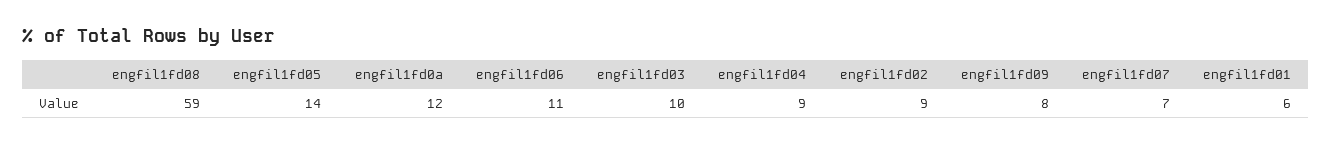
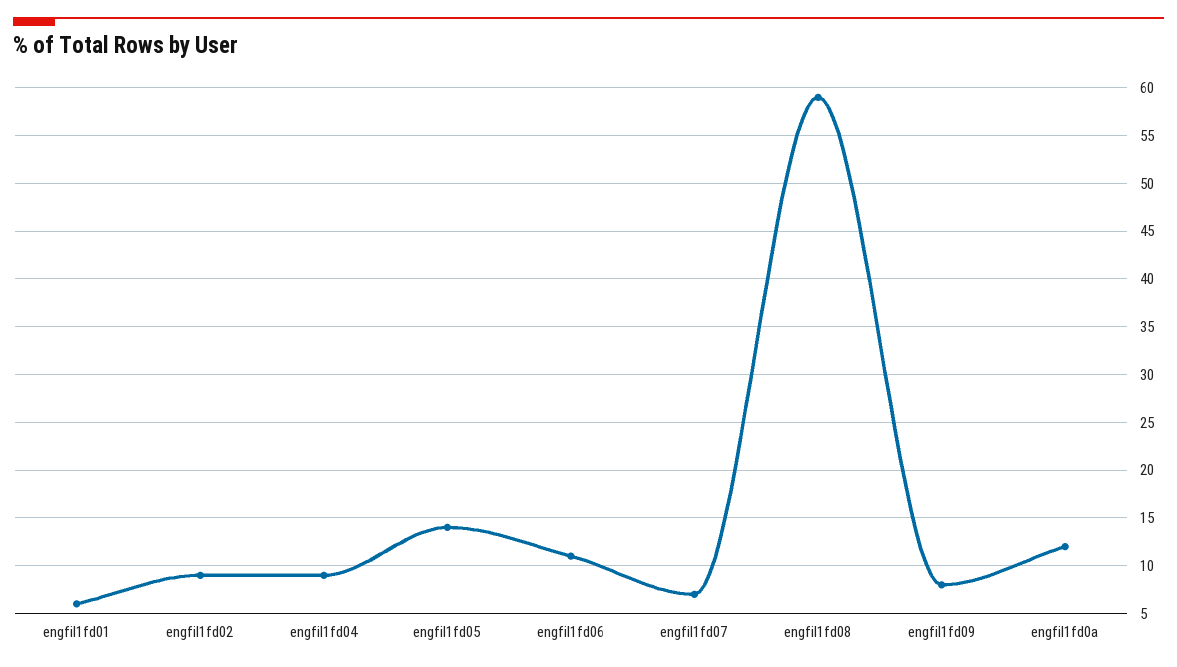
  {
    "engfil1fd08": 59,
    "engfil1fd05": 14,
    "engfil1fd0a": 12,
    "engfil1fd06": 11,
-   "engfil1fd03": 10,
    "engfil1fd04": 9,
    "engfil1fd02": 9,
    "engfil1fd09": 8,
    "engfil1fd07": 7,
    "engfil1fd01": 6
  }

